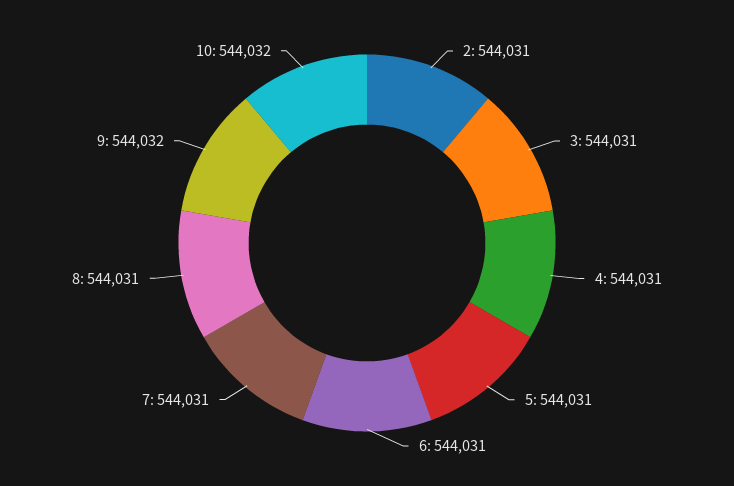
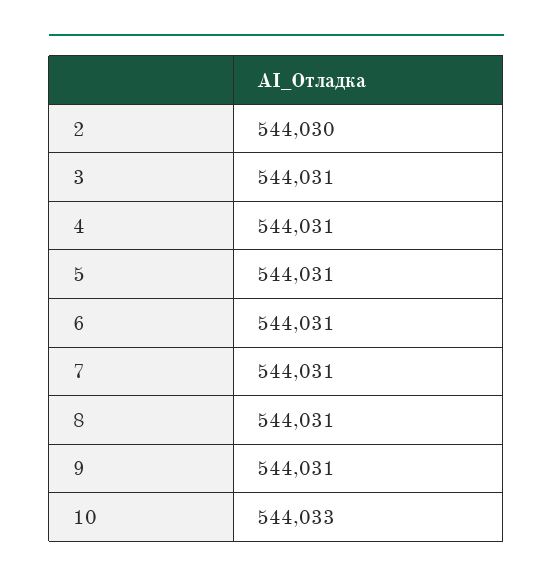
  {
-   "2": 544031,
+   "2": 544030,
    "3": 544031,
    "4": 544031,
    "5": 544031,
    "6": 544031,
    "7": 544031,
    "8": 544031,
-   "9": 544032,
+   "9": 544031,
-   "10": 544032
+   "10": 544033
  }

